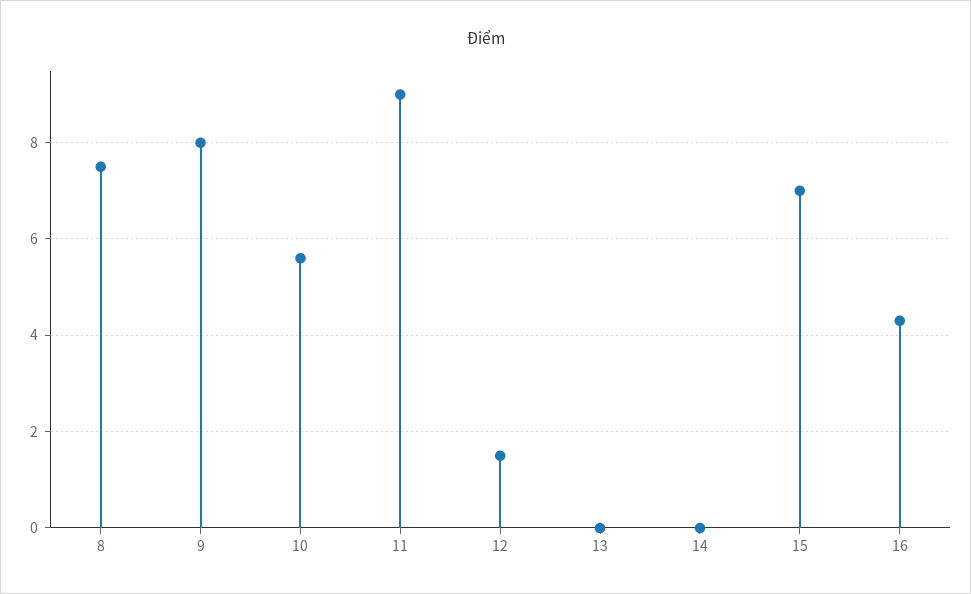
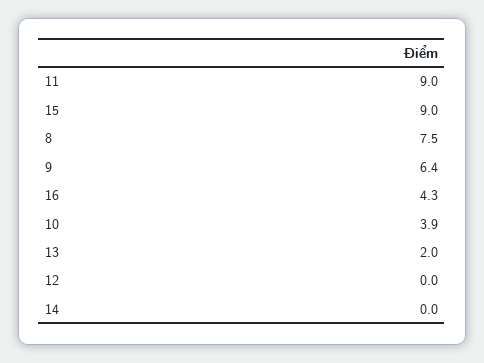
  {
    "8": 7.5,
-   "9": 8,
+   "9": 6.4,
-   "10": 5.5,
+   "10": 3.9,
    "11": 9,
-   "12": 1.5,
+   "12": 0,
-   "13": 0,
+   "13": 2,
    "14": 0,
-   "15": 7,
+   "15": 9,
    "16": 4.3
  }

